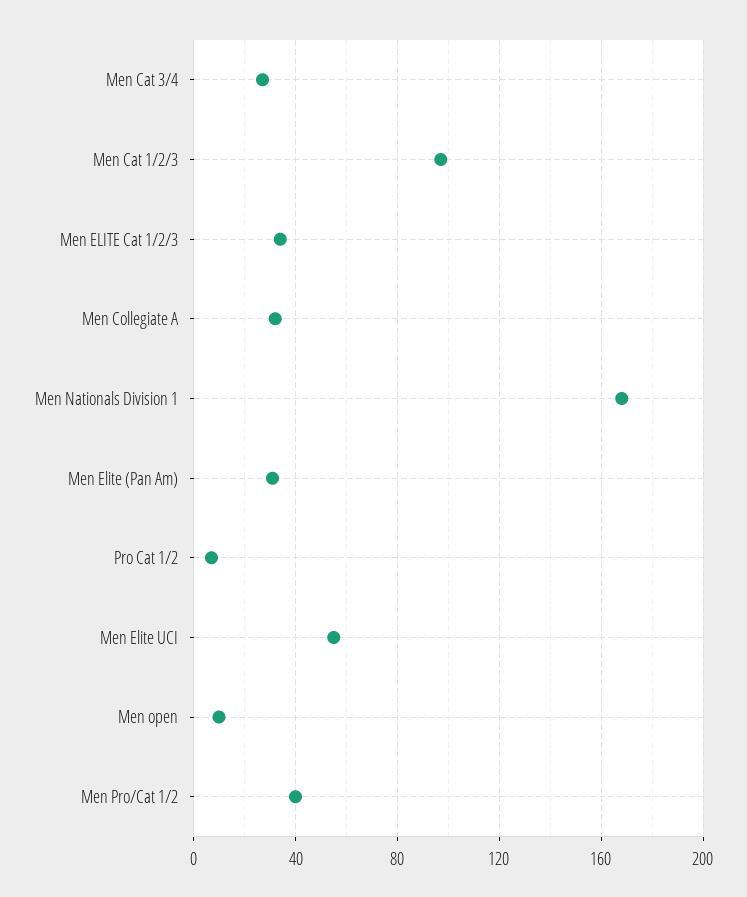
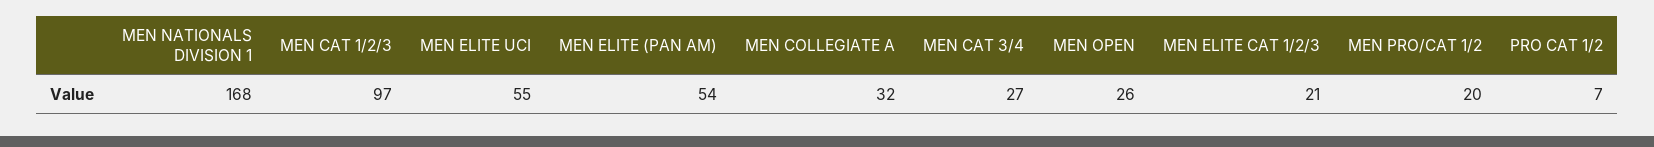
  {
    "Men Cat 3/4": 27,
    "Men Cat 1/2/3": 97,
-   "Men ELITE Cat 1/2/3": 35,
+   "Men ELITE Cat 1/2/3": 21,
    "Men Collegiate A": 32,
    "Men Nationals Division 1": 168,
-   "Men Elite (Pan Am)": 30,
+   "Men Elite (Pan Am)": 54,
    "Pro Cat 1/2": 7,
    "Men Elite UCI": 55,
-   "Men open": 10,
+   "Men open": 26,
-   "Men Pro/Cat 1/2": 40
+   "Men Pro/Cat 1/2": 20
  }

